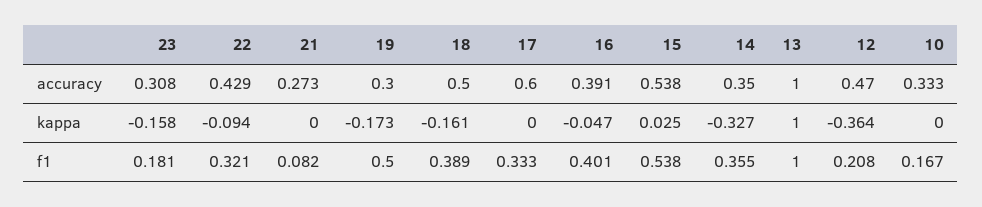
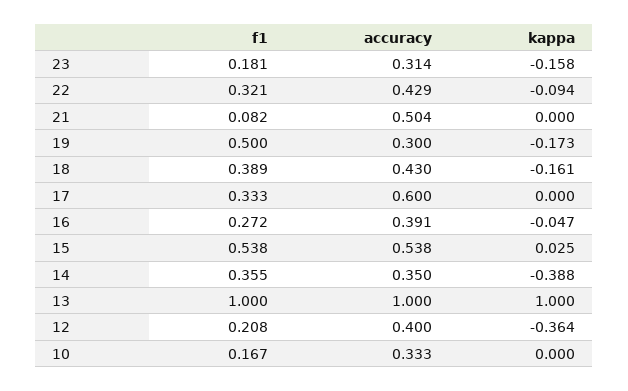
  {
    "23": {
-     "accuracy": 0.308,
+     "accuracy": 0.314,
      "kappa": -0.158,
      "f1": 0.181
    },
    "22": {
      "accuracy": 0.429,
      "kappa": -0.094,
      "f1": 0.321
    },
    "21": {
-     "accuracy": 0.273,
+     "accuracy": 0.504,
      "kappa": 0,
      "f1": 0.082
    },
    "19": {
      "accuracy": 0.3,
      "kappa": -0.173,
      "f1": 0.5
    },
    "18": {
-     "accuracy": 0.5,
+     "accuracy": 0.43,
      "kappa": -0.161,
      "f1": 0.389
    },
    "17": {
      "accuracy": 0.6,
      "kappa": 0,
      "f1": 0.333
    },
    "16": {
      "accuracy": 0.391,
      "kappa": -0.047,
-     "f1": 0.401
+     "f1": 0.272
    },
    "15": {
      "accuracy": 0.538,
      "kappa": 0.025,
      "f1": 0.538
    },
    "14": {
      "accuracy": 0.35,
-     "kappa": -0.327,
+     "kappa": -0.388,
      "f1": 0.355
    },
    "13": {
      "accuracy": 1,
      "kappa": 1,
      "f1": 1
    },
    "12": {
-     "accuracy": 0.47,
+     "accuracy": 0.4,
      "kappa": -0.364,
      "f1": 0.208
    },
    "10": {
      "accuracy": 0.333,
      "kappa": 0,
      "f1": 0.167
    }
  }

